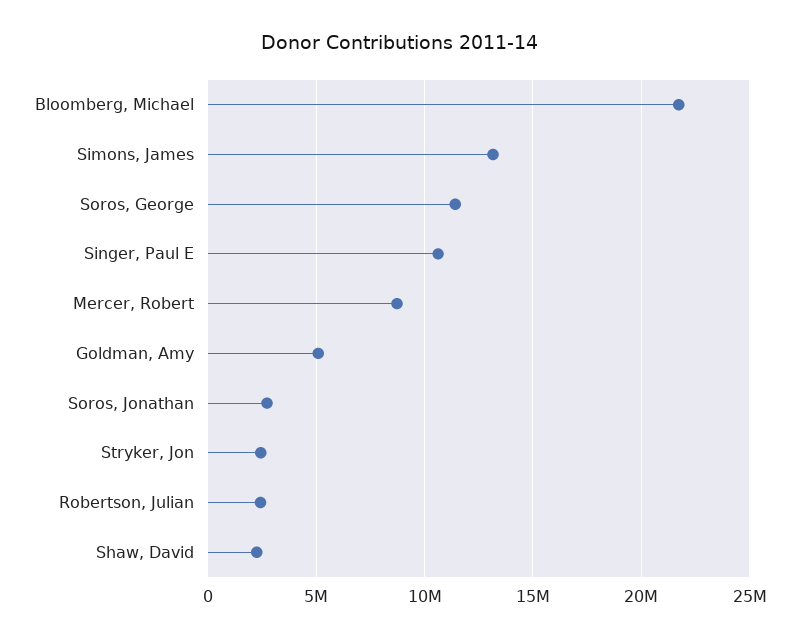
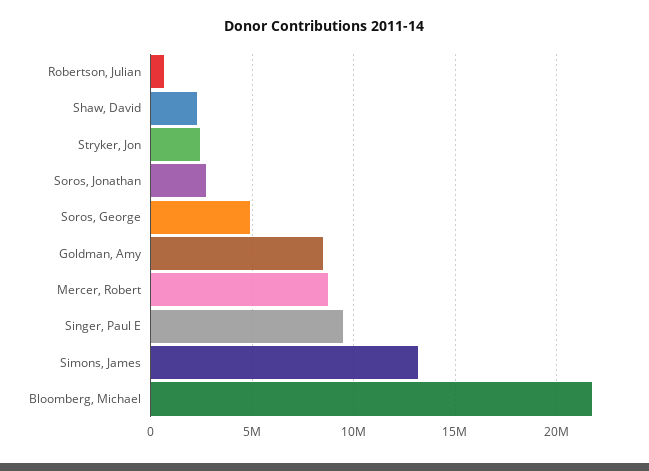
  {
    "Bloomberg, Michael": 21500000,
    "Simons, James": 13000000,
-   "Soros, George": 11500000,
+   "Soros, George": 5000000,
-   "Singer, Paul E": 10500000,
+   "Singer, Paul E": 9500000,
    "Mercer, Robert": 8500000,
-   "Goldman, Amy": 5000000,
+   "Goldman, Amy": 8500000,
    "Soros, Jonathan": 2500000,
    "Stryker, Jon": 2500000,
-   "Robertson, Julian": 2500000,
+   "Robertson, Julian": 500000,
    "Shaw, David": 2500000
  }

